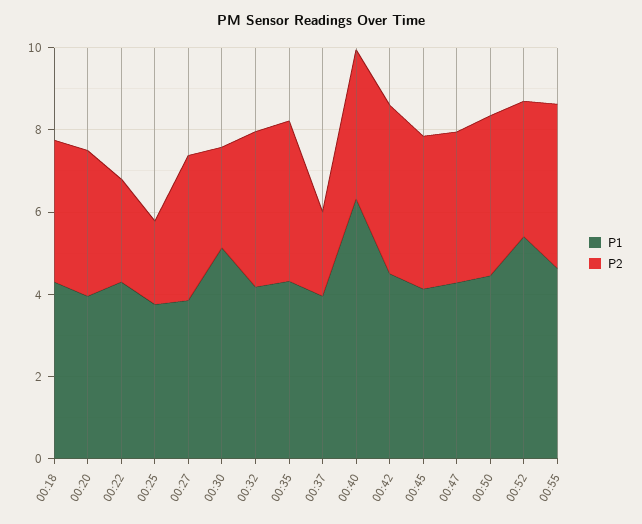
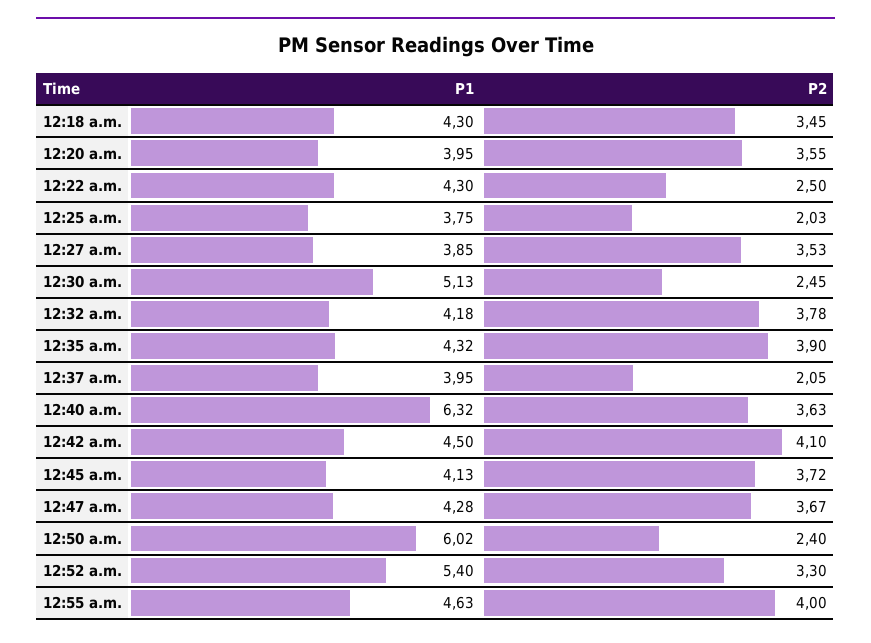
  {
    "P1": {
      "00:18": 4.3,
      "00:20": 3.95,
      "00:22": 4.3,
      "00:25": 3.75,
      "00:27": 3.85,
      "00:30": 5.13,
      "00:32": 4.18,
      "00:35": 4.32,
      "00:37": 3.95,
      "00:40": 6.32,
      "00:42": 4.5,
      "00:45": 4.13,
      "00:47": 4.28,
-     "00:50": 4.5,
+     "00:50": 6.02,
      "00:52": 5.4,
      "00:55": 4.63
    },
    "P2": {
      "00:18": 3.45,
      "00:20": 3.55,
      "00:22": 2.5,
      "00:25": 2.03,
      "00:27": 3.53,
      "00:30": 2.45,
      "00:32": 3.78,
      "00:35": 3.9,
      "00:37": 2.05,
      "00:40": 3.63,
      "00:42": 4.1,
      "00:45": 3.72,
      "00:47": 3.67,
-     "00:50": 4,
+     "00:50": 2.4,
      "00:52": 3.3,
      "00:55": 4
    }
  }

